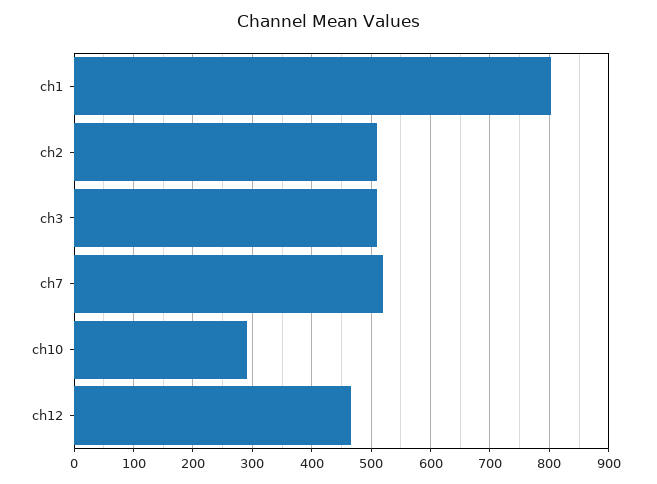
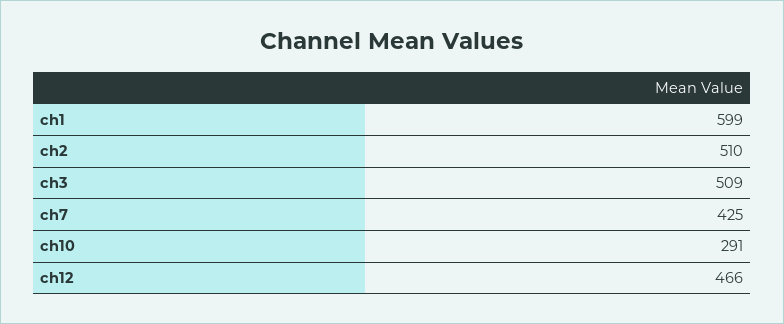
  {
-   "ch1": 800,
+   "ch1": 599,
    "ch2": 510,
    "ch3": 509,
-   "ch7": 520,
+   "ch7": 425,
    "ch10": 291,
    "ch12": 466
  }

